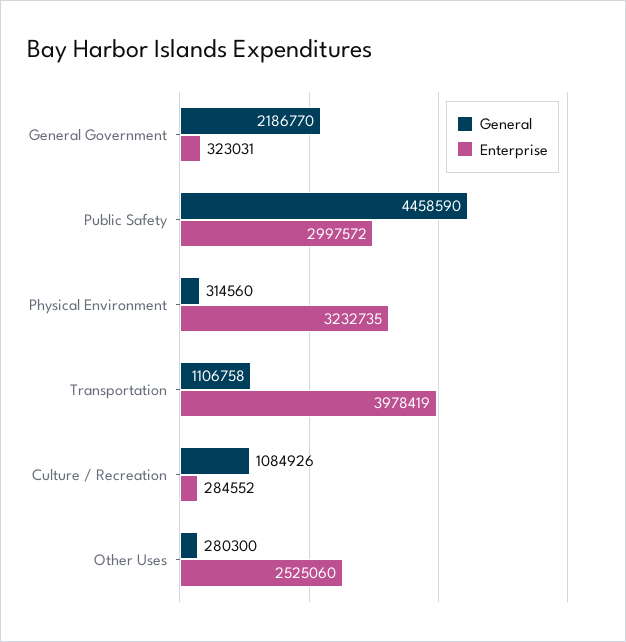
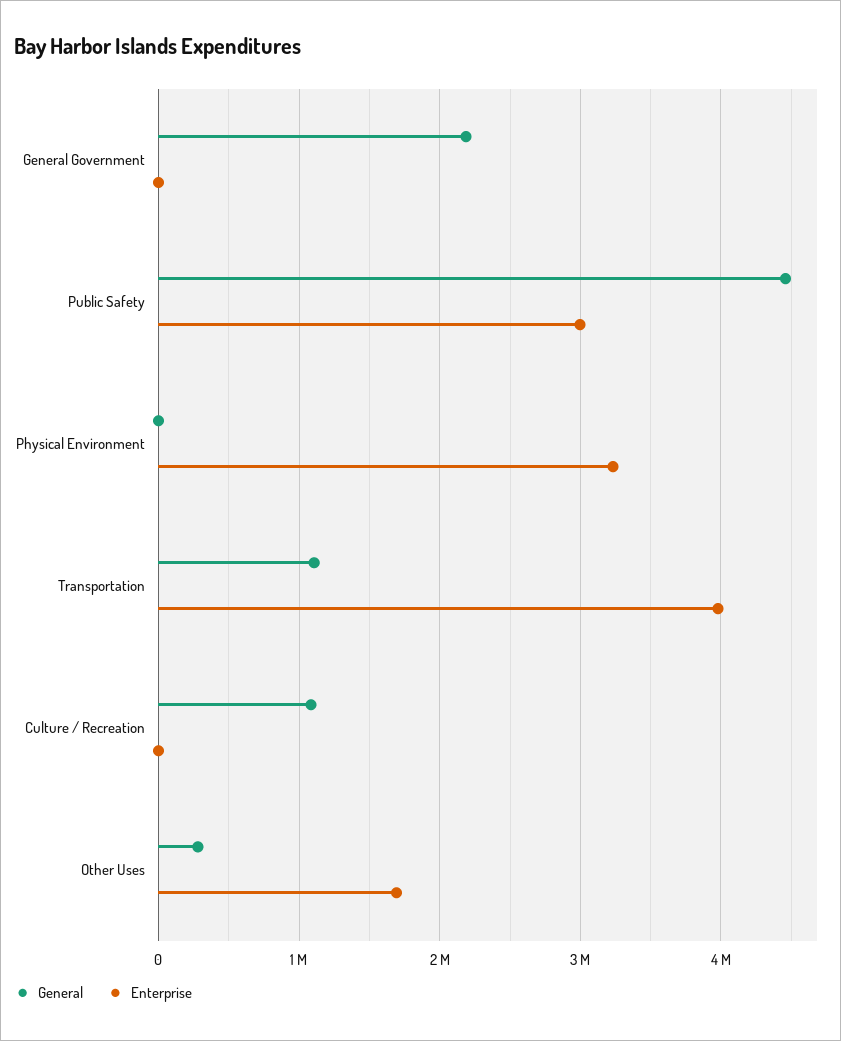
  {
    "General": {
      "General Government": 2186770,
      "Public Safety": 4458590,
-     "Physical Environment": 314560,
+     "Physical Environment": 0,
      "Transportation": 1106758,
      "Culture / Recreation": 1084926,
      "Other Uses": 280300
    },
    "Enterprise": {
-     "General Government": 323031,
+     "General Government": 0,
      "Public Safety": 2997572,
      "Physical Environment": 3232735,
      "Transportation": 3978419,
-     "Culture / Recreation": 284552,
+     "Culture / Recreation": 0,
-     "Other Uses": 2525060
+     "Other Uses": 1700000
    }
  }

